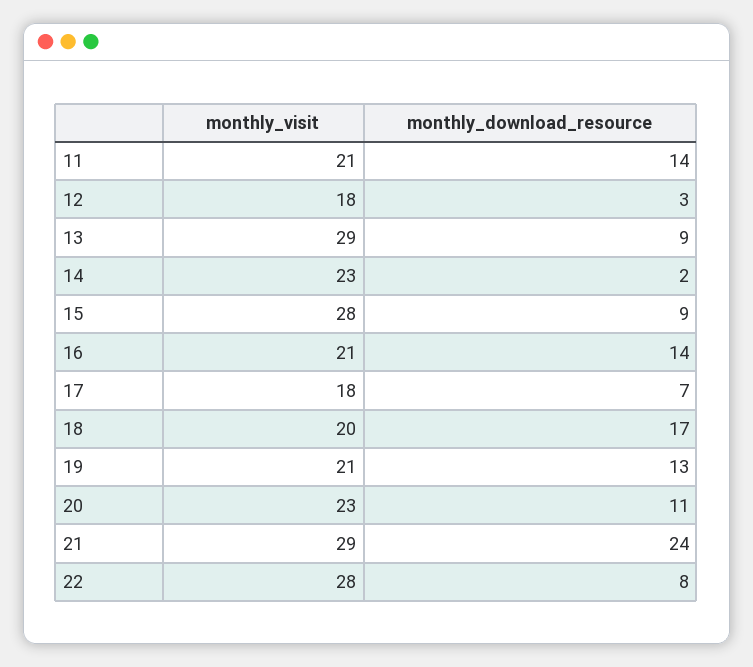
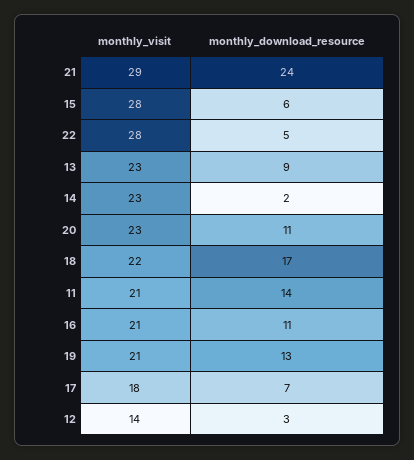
  {
    "monthly_visit": {
      "11": 21,
-     "12": 18,
+     "12": 14,
-     "13": 29,
+     "13": 23,
      "14": 23,
      "15": 28,
      "16": 21,
      "17": 18,
-     "18": 20,
+     "18": 22,
      "19": 21,
      "20": 23,
      "21": 29,
      "22": 28
    },
    "monthly_download_resource": {
      "11": 14,
      "12": 3,
      "13": 9,
      "14": 2,
-     "15": 9,
+     "15": 6,
-     "16": 14,
+     "16": 11,
      "17": 7,
      "18": 17,
      "19": 13,
      "20": 11,
      "21": 24,
-     "22": 8
+     "22": 5
    }
  }

